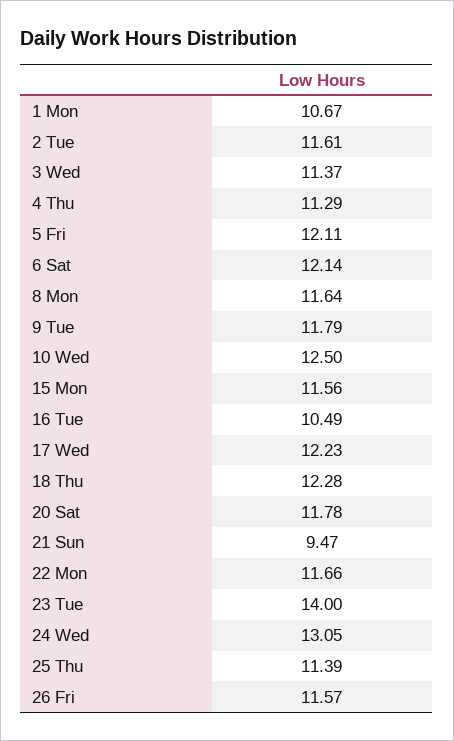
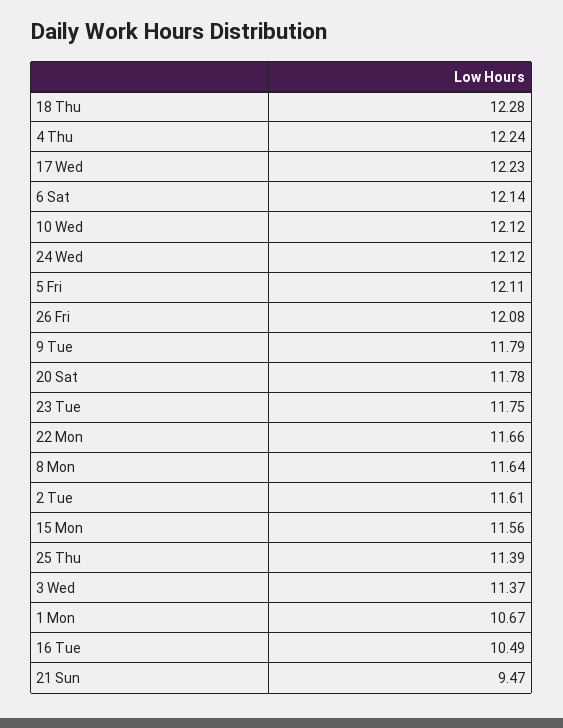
  {
    "1 Mon": 10.67,
    "2 Tue": 11.61,
    "3 Wed": 11.37,
-   "4 Thu": 11.29,
+   "4 Thu": 12.24,
    "5 Fri": 12.11,
    "6 Sat": 12.14,
    "8 Mon": 11.64,
    "9 Tue": 11.79,
-   "10 Wed": 12.5,
+   "10 Wed": 12.12,
    "15 Mon": 11.56,
    "16 Tue": 10.49,
    "17 Wed": 12.23,
    "18 Thu": 12.28,
    "20 Sat": 11.78,
    "21 Sun": 9.47,
    "22 Mon": 11.66,
-   "23 Tue": 14,
+   "23 Tue": 11.75,
-   "24 Wed": 13.05,
+   "24 Wed": 12.12,
    "25 Thu": 11.39,
-   "26 Fri": 11.57
+   "26 Fri": 12.08
  }

